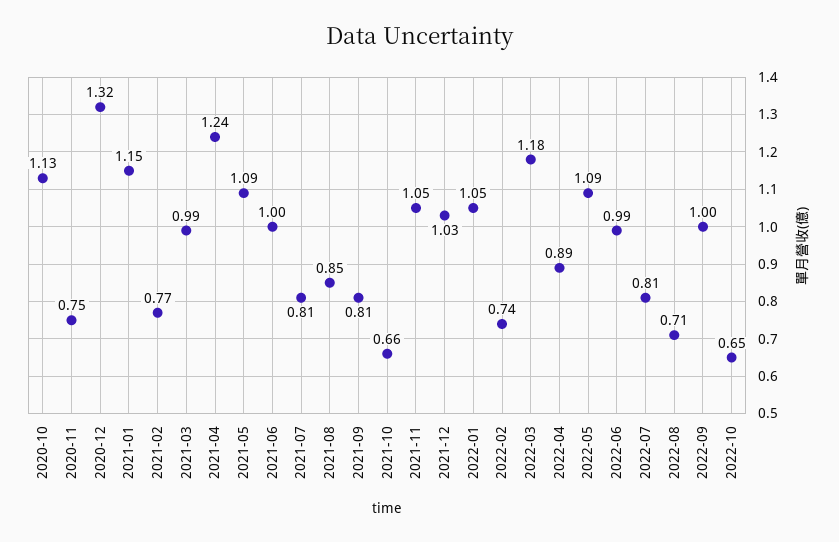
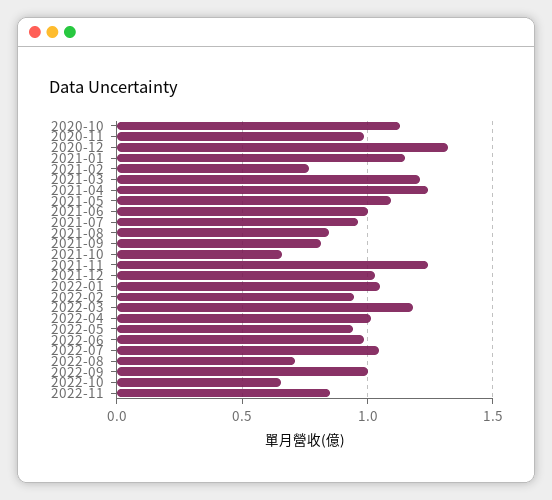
  {
    "2020-10": 1.13,
-   "2020-11": 0.75,
+   "2020-11": 1,
    "2020-12": 1.32,
    "2021-01": 1.15,
    "2021-02": 0.77,
-   "2021-03": 0.99,
+   "2021-03": 1.2,
    "2021-04": 1.24,
    "2021-05": 1.09,
    "2021-06": 1,
-   "2021-07": 0.81,
+   "2021-07": 0.95,
    "2021-08": 0.85,
    "2021-09": 0.81,
    "2021-10": 0.66,
-   "2021-11": 1.05,
+   "2021-11": 1.25,
    "2021-12": 1.03,
    "2022-01": 1.05,
-   "2022-02": 0.74,
+   "2022-02": 0.95,
    "2022-03": 1.18,
-   "2022-04": 0.89,
+   "2022-04": 1,
-   "2022-05": 1.09,
+   "2022-05": 0.95,
    "2022-06": 0.99,
-   "2022-07": 0.81,
+   "2022-07": 1.05,
    "2022-08": 0.71,
    "2022-09": 1,
-   "2022-10": 0.65
+   "2022-10": 0.65,
+   "2022-11": 0.85
  }

